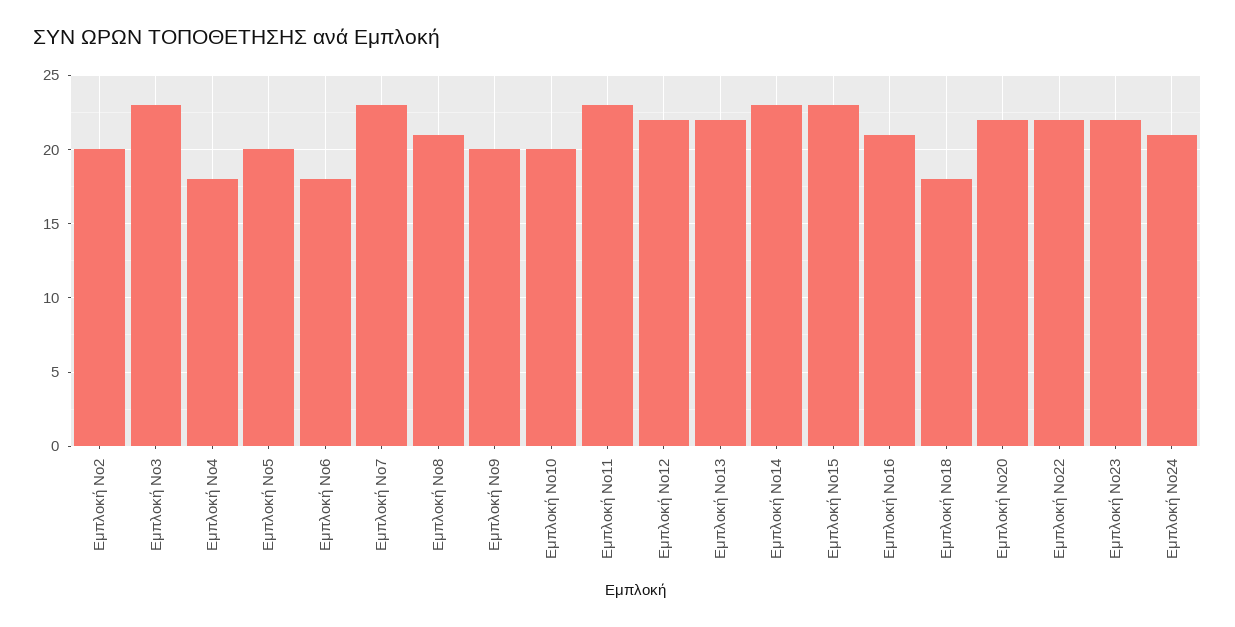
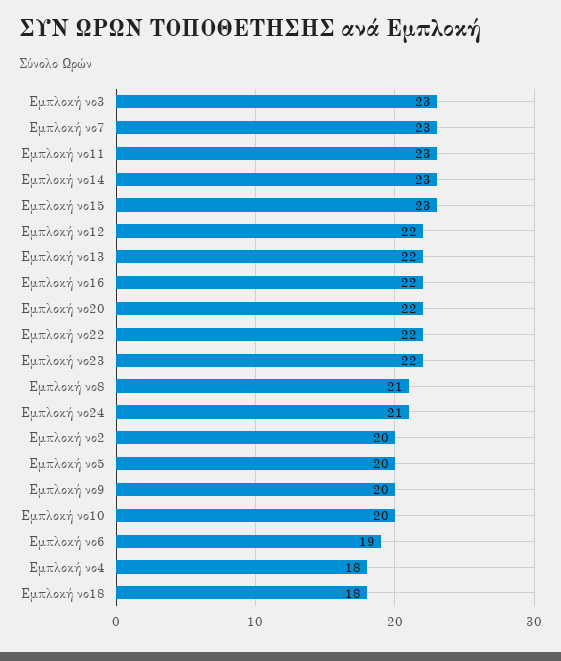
  {
    "Εμπλοκή Νο2": 20,
    "Εμπλοκή Νο3": 23,
    "Εμπλοκή Νο4": 18,
    "Εμπλοκή Νο5": 20,
-   "Εμπλοκή Νο6": 18,
+   "Εμπλοκή Νο6": 19,
    "Εμπλοκή Νο7": 23,
    "Εμπλοκή Νο8": 21,
    "Εμπλοκή Νο9": 20,
    "Εμπλοκή Νο10": 20,
    "Εμπλοκή Νο11": 23,
    "Εμπλοκή Νο12": 22,
    "Εμπλοκή Νο13": 22,
    "Εμπλοκή Νο14": 23,
    "Εμπλοκή Νο15": 23,
-   "Εμπλοκή Νο16": 21,
+   "Εμπλοκή Νο16": 22,
    "Εμπλοκή Νο18": 18,
    "Εμπλοκή Νο20": 22,
    "Εμπλοκή Νο22": 22,
    "Εμπλοκή Νο23": 22,
    "Εμπλοκή Νο24": 21
  }

